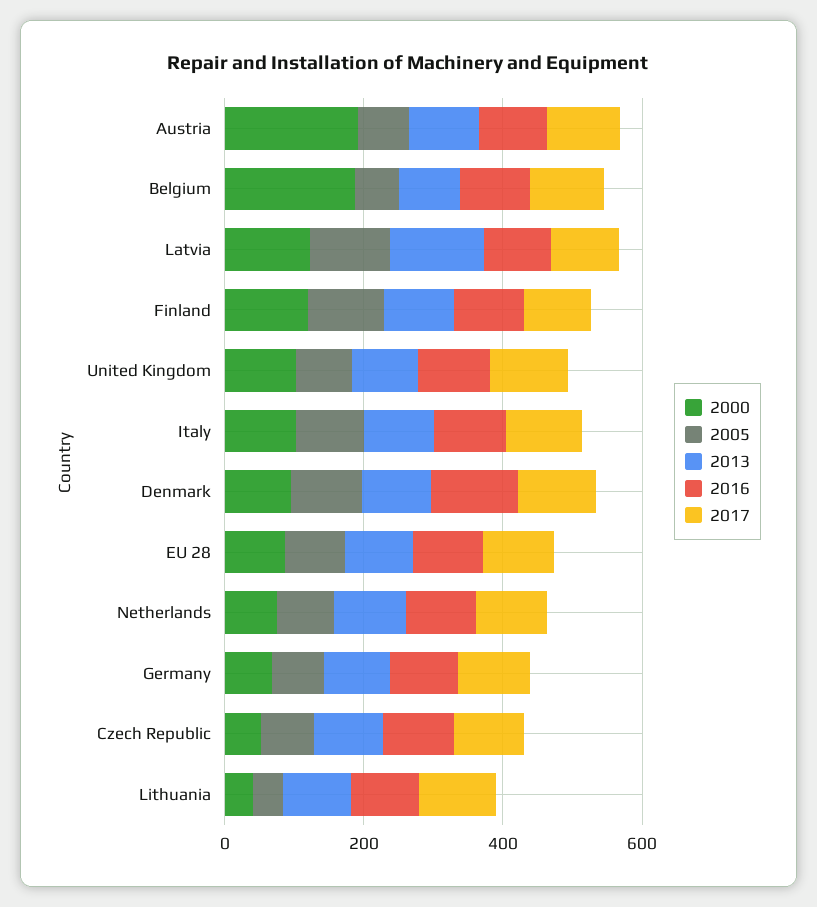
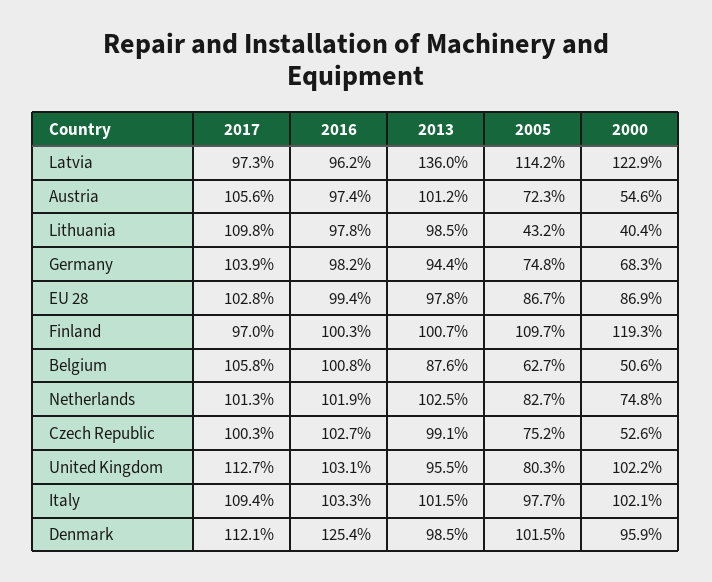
  {
    "2000": {
-     "Austria": 200,
+     "Austria": 54.6,
-     "Belgium": 200,
+     "Belgium": 50.6,
      "Latvia": 122.9,
      "Finland": 119.3,
      "United Kingdom": 102.2,
      "Italy": 102.1,
      "Denmark": 95.9,
      "EU 28": 86.9,
      "Netherlands": 74.8,
      "Germany": 68.3,
      "Czech Republic": 52.6,
      "Lithuania": 40.4
    },
    "2005": {
      "Austria": 72.3,
      "Belgium": 62.7,
      "Latvia": 114.2,
      "Finland": 109.7,
      "United Kingdom": 80.3,
      "Italy": 97.7,
      "Denmark": 101.5,
      "EU 28": 86.7,
      "Netherlands": 82.7,
      "Germany": 74.8,
      "Czech Republic": 75.2,
      "Lithuania": 43.2
    },
    "2013": {
      "Austria": 101.2,
      "Belgium": 87.6,
      "Latvia": 136,
      "Finland": 100.7,
      "United Kingdom": 95.5,
      "Italy": 101.5,
      "Denmark": 98.5,
      "EU 28": 97.8,
      "Netherlands": 102.5,
      "Germany": 94.4,
      "Czech Republic": 99.1,
      "Lithuania": 98.5
    },
    "2016": {
      "Austria": 97.4,
      "Belgium": 100.8,
      "Latvia": 96.2,
      "Finland": 100.3,
      "United Kingdom": 103.1,
      "Italy": 103.3,
      "Denmark": 125.4,
      "EU 28": 99.4,
      "Netherlands": 101.9,
      "Germany": 98.2,
      "Czech Republic": 102.7,
      "Lithuania": 97.8
    },
    "2017": {
      "Austria": 105.6,
      "Belgium": 105.8,
      "Latvia": 97.3,
      "Finland": 97,
      "United Kingdom": 112.7,
      "Italy": 109.4,
      "Denmark": 112.1,
      "EU 28": 102.8,
      "Netherlands": 101.3,
      "Germany": 103.9,
      "Czech Republic": 100.3,
      "Lithuania": 109.8
    }
  }

